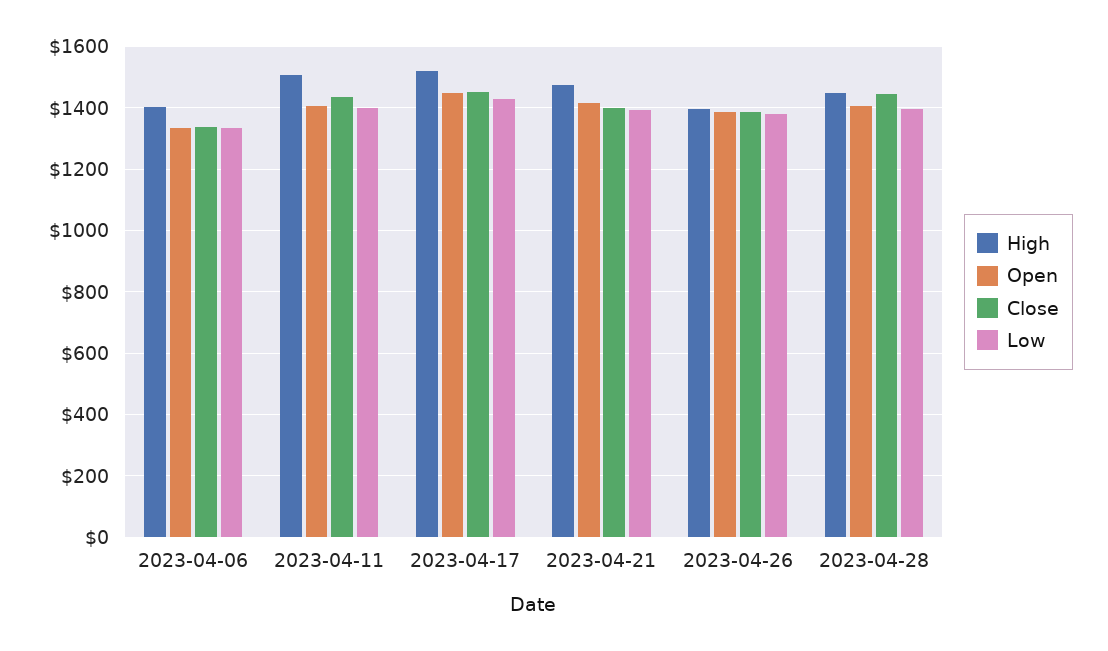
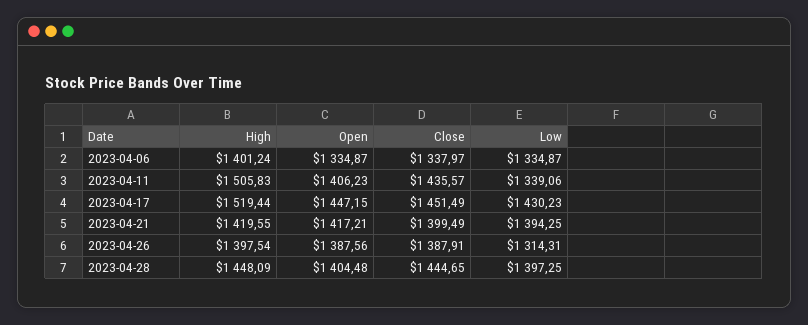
  {
    "High": {
      "2023-04-06": 1401.24,
      "2023-04-11": 1505.83,
      "2023-04-17": 1519.44,
-     "2023-04-21": 1480,
+     "2023-04-21": 1419.55,
      "2023-04-26": 1397.54,
      "2023-04-28": 1448.09
    },
    "Open": {
      "2023-04-06": 1334.87,
      "2023-04-11": 1406.23,
      "2023-04-17": 1447.15,
      "2023-04-21": 1417.21,
      "2023-04-26": 1387.56,
      "2023-04-28": 1404.48
    },
    "Close": {
      "2023-04-06": 1337.97,
      "2023-04-11": 1435.57,
      "2023-04-17": 1451.49,
      "2023-04-21": 1399.49,
      "2023-04-26": 1387.91,
      "2023-04-28": 1444.65
    },
    "Low": {
      "2023-04-06": 1334.87,
-     "2023-04-11": 1400,
+     "2023-04-11": 1339.06,
      "2023-04-17": 1430.23,
      "2023-04-21": 1394.25,
-     "2023-04-26": 1380,
+     "2023-04-26": 1314.31,
      "2023-04-28": 1397.25
    }
  }

